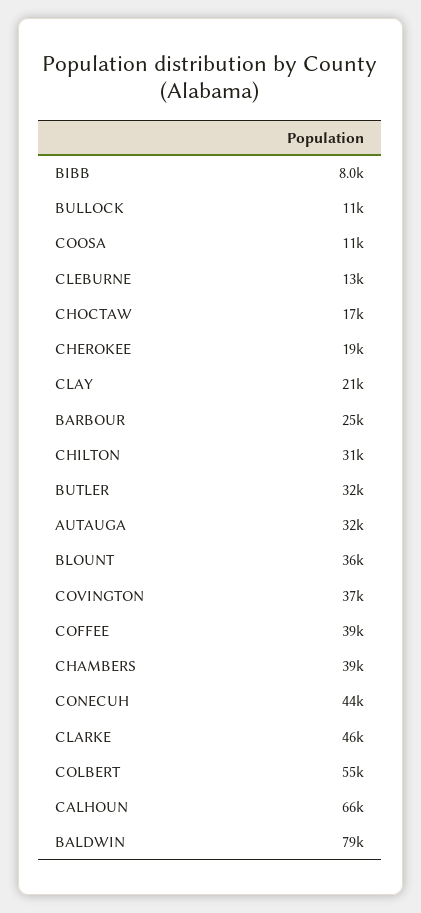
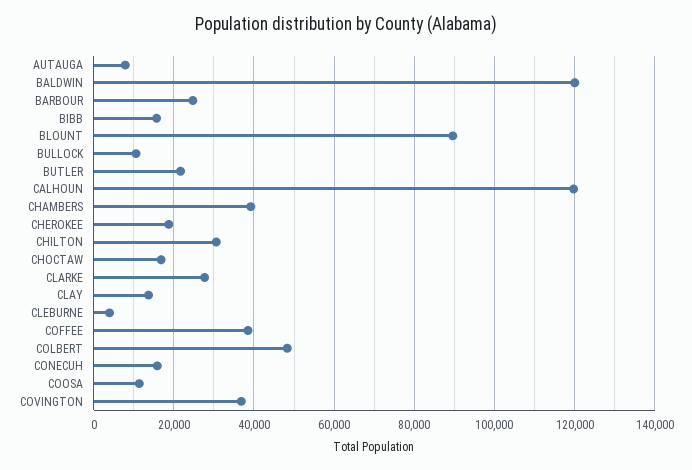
  {
-   "BIBB": 8000,
+   "BIBB": 16000,
    "BULLOCK": 11000,
    "COOSA": 11000,
-   "CLEBURNE": 13000,
+   "CLEBURNE": 4000,
    "CHOCTAW": 17000,
    "CHEROKEE": 19000,
-   "CLAY": 21000,
+   "CLAY": 14000,
    "BARBOUR": 25000,
    "CHILTON": 31000,
-   "BUTLER": 32000,
+   "BUTLER": 22000,
-   "AUTAUGA": 32000,
+   "AUTAUGA": 8000,
-   "BLOUNT": 36000,
+   "BLOUNT": 90000,
    "COVINGTON": 37000,
    "COFFEE": 39000,
    "CHAMBERS": 39000,
-   "CONECUH": 44000,
+   "CONECUH": 16000,
-   "CLARKE": 46000,
+   "CLARKE": 28000,
-   "COLBERT": 55000,
+   "COLBERT": 48000,
-   "CALHOUN": 66000,
+   "CALHOUN": 120000,
-   "BALDWIN": 79000
+   "BALDWIN": 120000
  }

